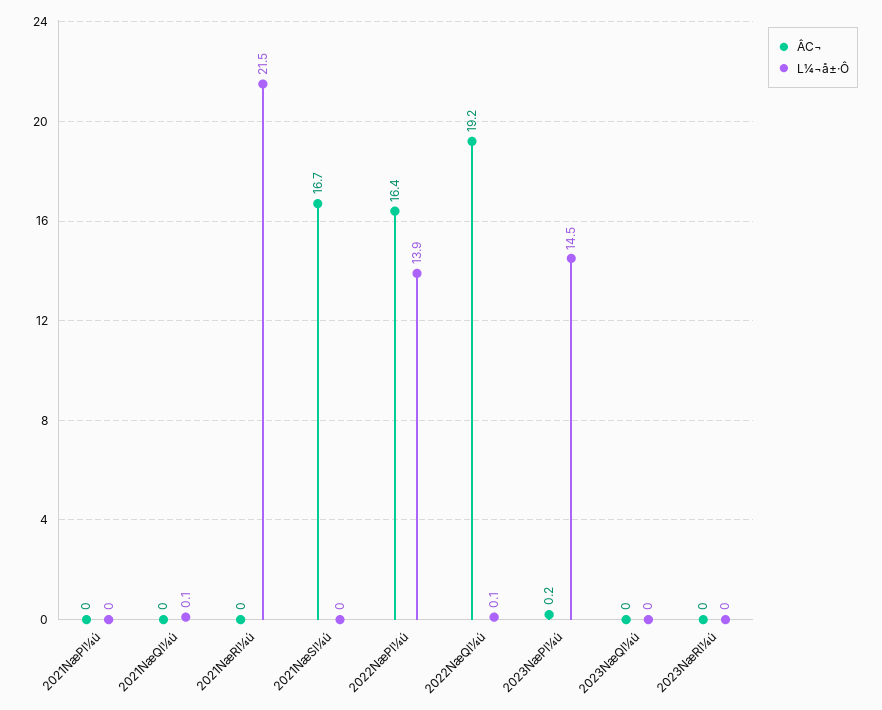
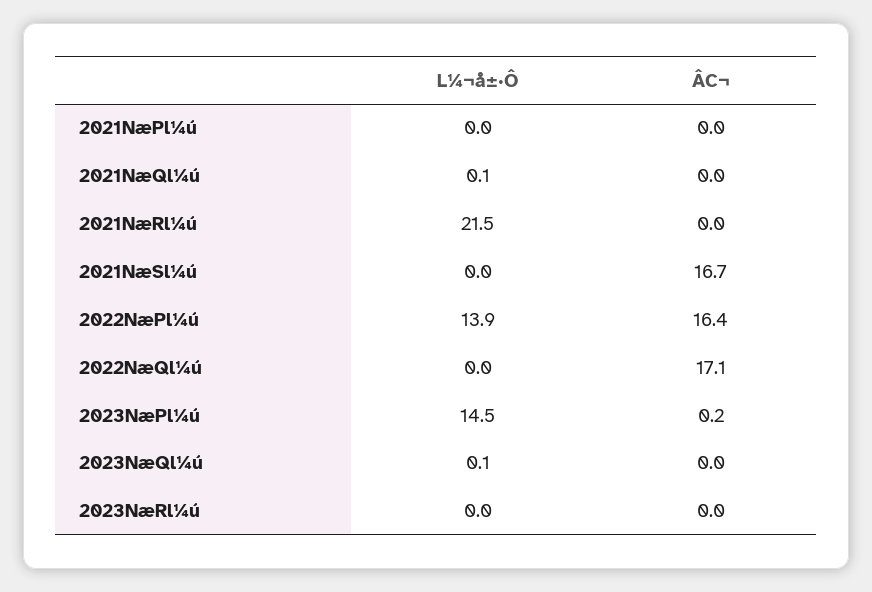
  {
    "ÂC¬": {
      "2021NæPl¼ú": 0,
      "2021NæQl¼ú": 0,
      "2021NæRl¼ú": 0,
      "2021NæSl¼ú": 16.7,
      "2022NæPl¼ú": 16.4,
-     "2022NæQl¼ú": 19.2,
+     "2022NæQl¼ú": 17.1,
      "2023NæPl¼ú": 0.2,
      "2023NæQl¼ú": 0,
      "2023NæRl¼ú": 0
    },
    "L¼¬å±·Ô": {
      "2021NæPl¼ú": 0,
      "2021NæQl¼ú": 0.1,
      "2021NæRl¼ú": 21.5,
      "2021NæSl¼ú": 0,
      "2022NæPl¼ú": 13.9,
-     "2022NæQl¼ú": 0.1,
+     "2022NæQl¼ú": 0,
      "2023NæPl¼ú": 14.5,
-     "2023NæQl¼ú": 0,
+     "2023NæQl¼ú": 0.1,
      "2023NæRl¼ú": 0
    }
  }

